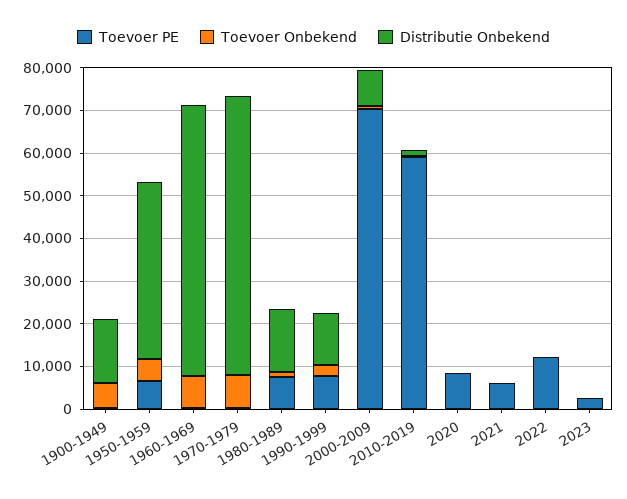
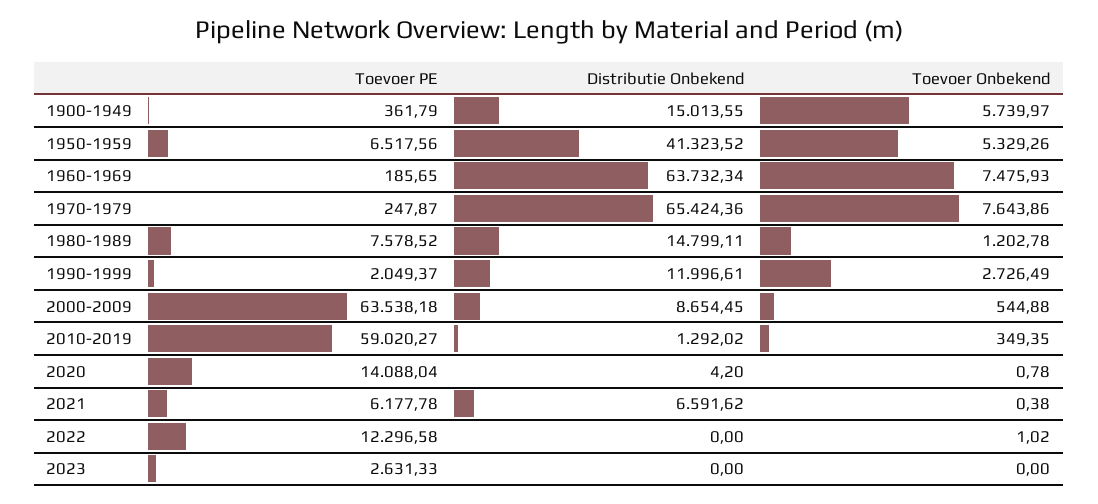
  {
    "Toevoer PE": {
      "1900-1949": 361.79,
      "1950-1959": 6517.56,
      "1960-1969": 185.65,
      "1970-1979": 247.87,
      "1980-1989": 7578.52,
-     "1990-1999": 8000,
+     "1990-1999": 2049.37,
-     "2000-2009": 70000,
+     "2000-2009": 63538.18,
      "2010-2019": 59020.27,
-     "2020": 8000,
+     "2020": 14088.04,
      "2021": 6177.78,
      "2022": 12296.58,
      "2023": 2631.33
    },
    "Toevoer Onbekend": {
      "1900-1949": 5739.97,
      "1950-1959": 5329.26,
      "1960-1969": 7475.93,
      "1970-1979": 7643.86,
      "1980-1989": 1202.78,
      "1990-1999": 2726.49,
      "2000-2009": 544.88,
      "2010-2019": 349.35,
      "2020": 0.78,
      "2021": 0.38,
      "2022": 1.02,
      "2023": 0
    },
    "Distributie Onbekend": {
      "1900-1949": 15013.55,
      "1950-1959": 41323.52,
      "1960-1969": 63732.34,
      "1970-1979": 65424.36,
      "1980-1989": 14799.11,
      "1990-1999": 11996.61,
      "2000-2009": 8654.45,
      "2010-2019": 1292.02,
      "2020": 4.2,
-     "2021": 0,
+     "2021": 6591.62,
      "2022": 0,
      "2023": 0
    }
  }

